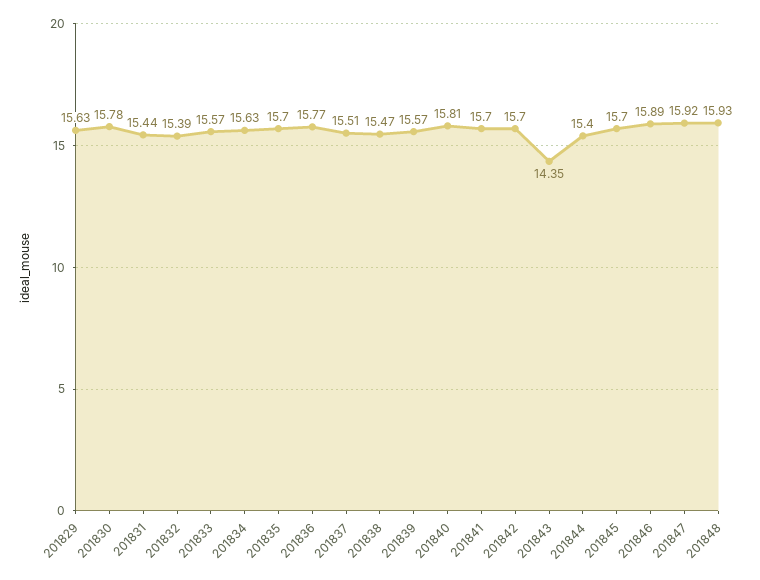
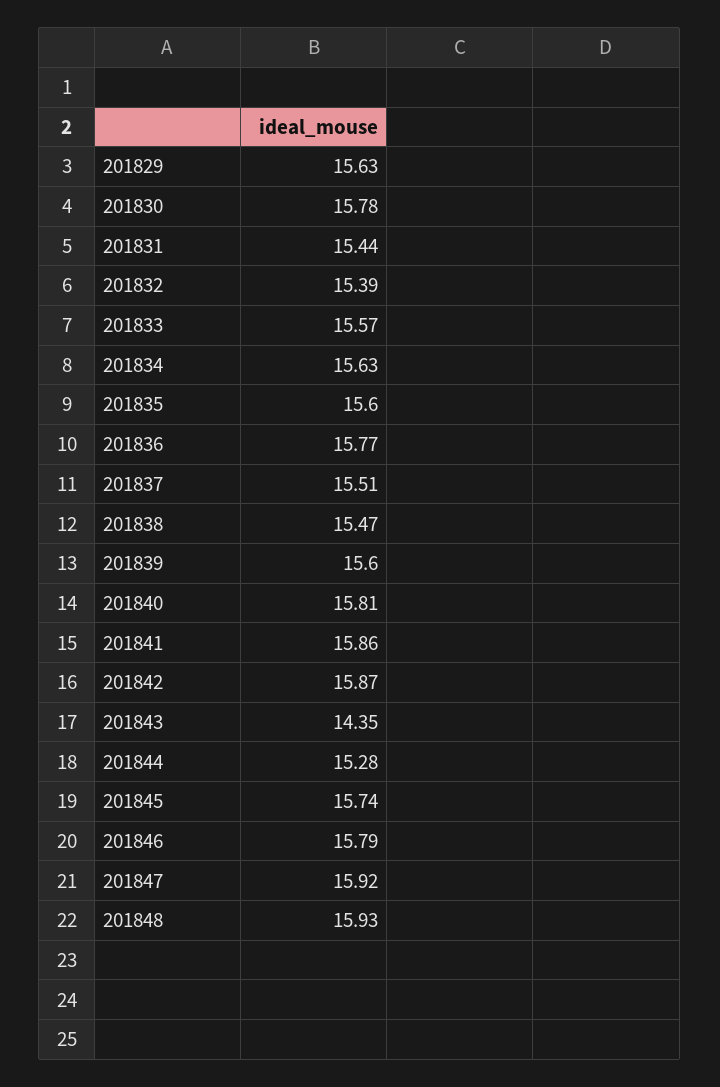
  {
    "201829": 15.63,
    "201830": 15.78,
    "201831": 15.44,
    "201832": 15.39,
    "201833": 15.57,
    "201834": 15.63,
-   "201835": 15.7,
+   "201835": 15.6,
    "201836": 15.77,
    "201837": 15.51,
    "201838": 15.47,
-   "201839": 15.57,
+   "201839": 15.6,
    "201840": 15.81,
-   "201841": 15.7,
+   "201841": 15.86,
-   "201842": 15.7,
+   "201842": 15.87,
    "201843": 14.35,
-   "201844": 15.4,
+   "201844": 15.28,
-   "201845": 15.7,
+   "201845": 15.74,
-   "201846": 15.89,
+   "201846": 15.79,
    "201847": 15.92,
    "201848": 15.93
  }

